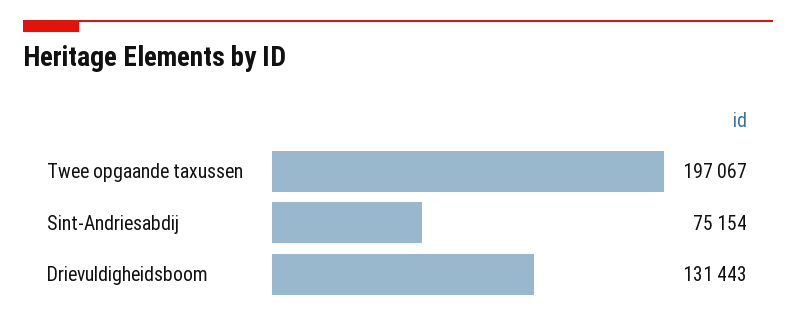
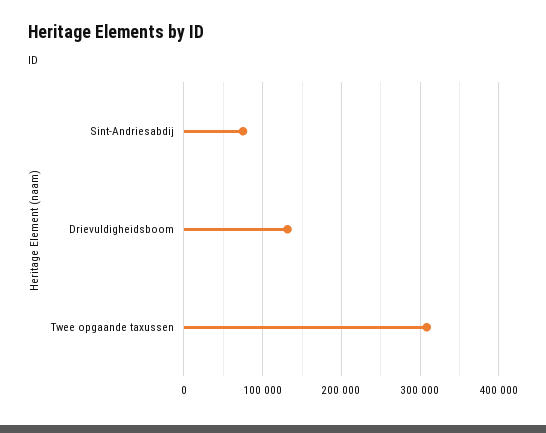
  {
-   "Twee opgaande taxussen": 197067,
+   "Twee opgaande taxussen": 310000,
    "Sint-Andriesabdij": 75154,
    "Drievuldigheidsboom": 131443
  }

